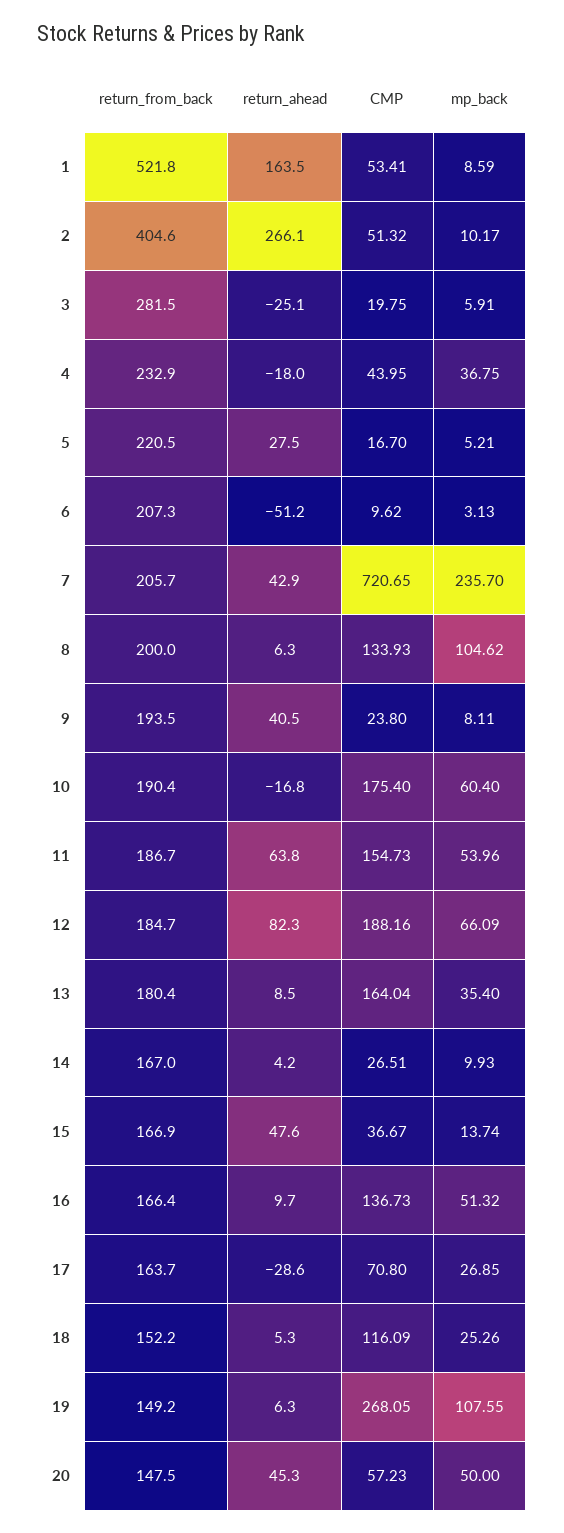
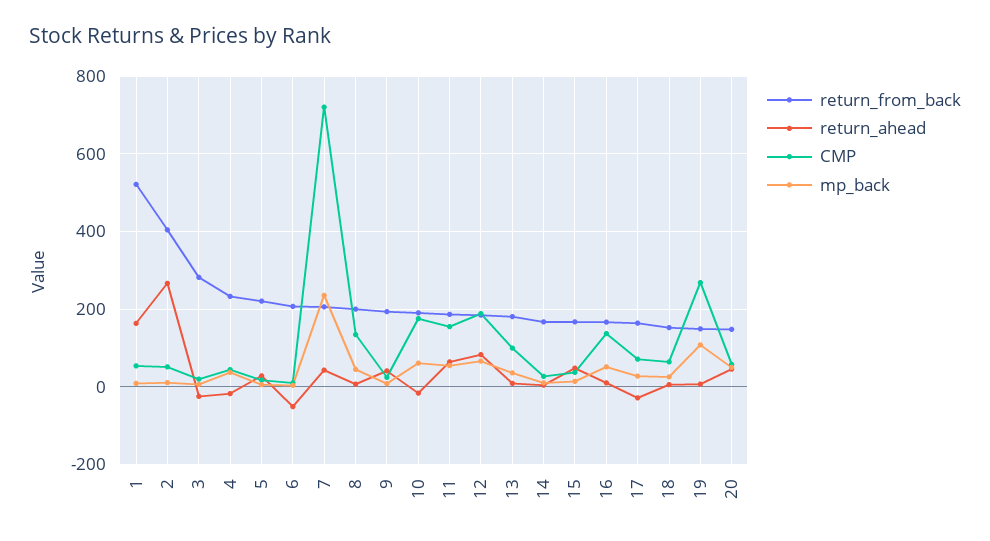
  {
    "return_from_back": {
      "1": 521.8,
      "2": 404.6,
      "3": 281.5,
      "4": 232.9,
      "5": 220.5,
      "6": 207.3,
      "7": 205.7,
      "8": 200,
      "9": 193.5,
      "10": 190.4,
      "11": 186.7,
      "12": 184.7,
      "13": 180.4,
      "14": 167,
      "15": 166.9,
      "16": 166.4,
      "17": 163.7,
      "18": 152.2,
      "19": 149.2,
      "20": 147.5
    },
    "return_ahead": {
      "1": 163.5,
      "2": 266.1,
      "3": -25.1,
      "4": -18,
      "5": 27.5,
      "6": -51.2,
      "7": 42.9,
      "8": 6.3,
      "9": 40.5,
      "10": -16.8,
      "11": 63.8,
      "12": 82.3,
      "13": 8.5,
      "14": 4.2,
      "15": 47.6,
      "16": 9.7,
      "17": -28.6,
      "18": 5.3,
      "19": 6.3,
      "20": 45.3
    },
    "CMP": {
      "1": 53.41,
      "2": 51.32,
      "3": 19.75,
      "4": 43.95,
      "5": 16.7,
      "6": 9.62,
      "7": 720.65,
      "8": 133.93,
      "9": 23.8,
      "10": 175.4,
      "11": 154.73,
      "12": 188.16,
-     "13": 164.04,
+     "13": 100,
      "14": 26.51,
      "15": 36.67,
      "16": 136.73,
      "17": 70.8,
-     "18": 116.09,
+     "18": 60,
      "19": 268.05,
      "20": 57.23
    },
    "mp_back": {
      "1": 8.59,
      "2": 10.17,
      "3": 5.91,
      "4": 36.75,
      "5": 5.21,
      "6": 3.13,
      "7": 235.7,
-     "8": 104.62,
+     "8": 40,
      "9": 8.11,
      "10": 60.4,
      "11": 53.96,
      "12": 66.09,
      "13": 35.4,
      "14": 9.93,
      "15": 13.74,
      "16": 51.32,
      "17": 26.85,
      "18": 25.26,
      "19": 107.55,
      "20": 50
    }
  }

